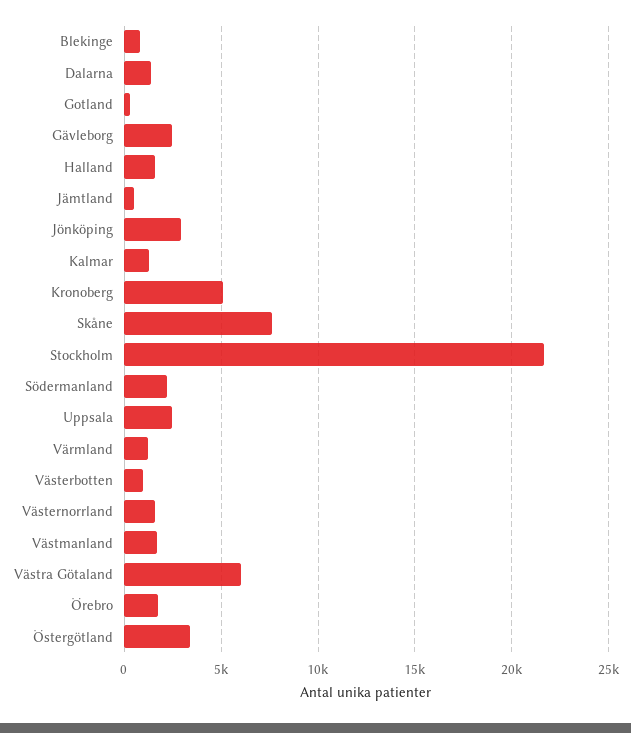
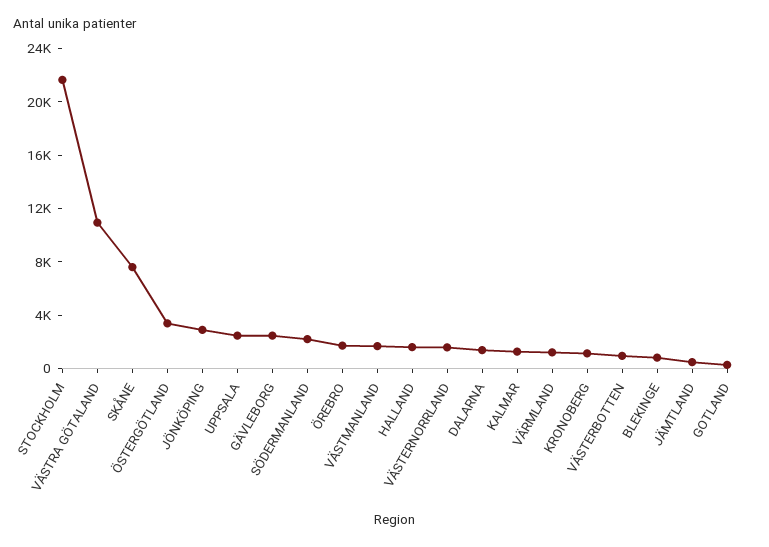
  {
    "Blekinge": 1000,
    "Dalarna": 1500,
    "Gotland": 500,
    "Gävleborg": 2500,
    "Halland": 1500,
    "Jämtland": 500,
    "Jönköping": 3000,
    "Kalmar": 1500,
-   "Kronoberg": 5000,
+   "Kronoberg": 1000,
    "Skåne": 7500,
    "Stockholm": 21500,
    "Södermanland": 2000,
    "Uppsala": 2500,
    "Värmland": 1000,
    "Västerbotten": 1000,
    "Västernorrland": 1500,
    "Västmanland": 1500,
-   "Västra Götaland": 6000,
+   "Västra Götaland": 11000,
    "Örebro": 1500,
    "Östergötland": 3500
  }

